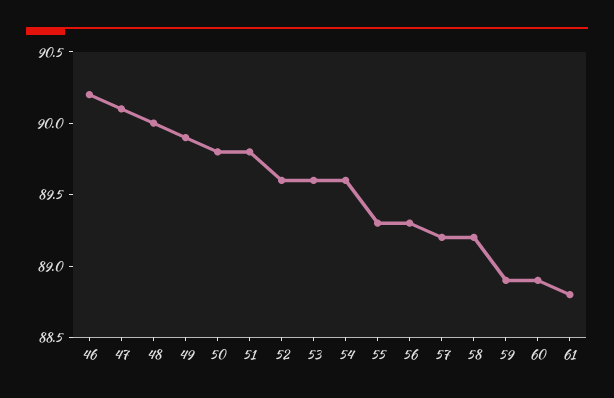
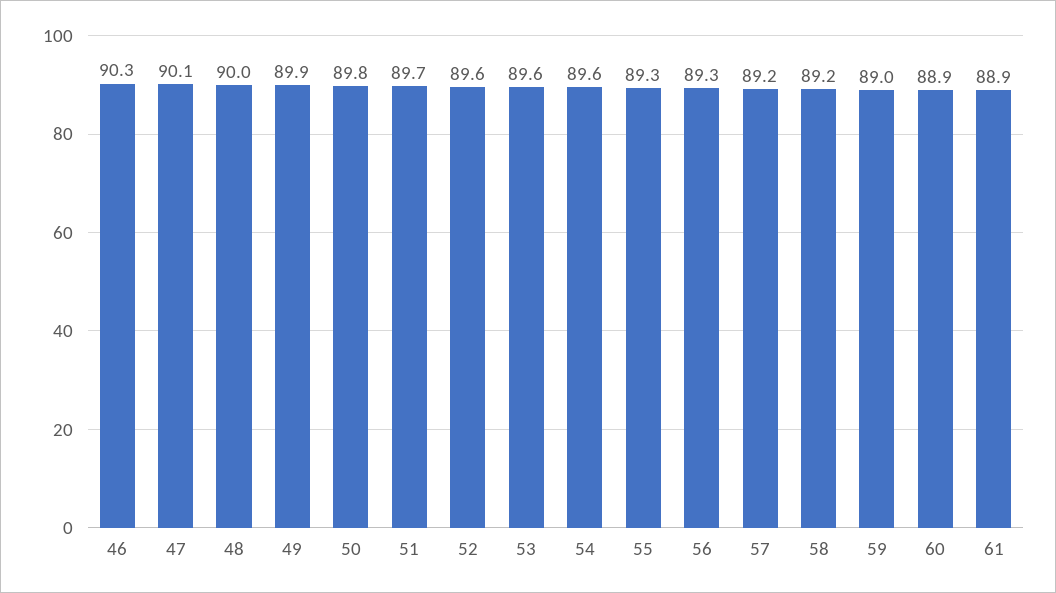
  {
-   "46": 90.2,
+   "46": 90.3,
    "47": 90.1,
    "48": 90,
    "49": 89.9,
    "50": 89.8,
-   "51": 89.8,
+   "51": 89.7,
    "52": 89.6,
    "53": 89.6,
    "54": 89.6,
    "55": 89.3,
    "56": 89.3,
    "57": 89.2,
    "58": 89.2,
-   "59": 88.9,
+   "59": 89,
    "60": 88.9,
-   "61": 88.8
+   "61": 88.9
  }

